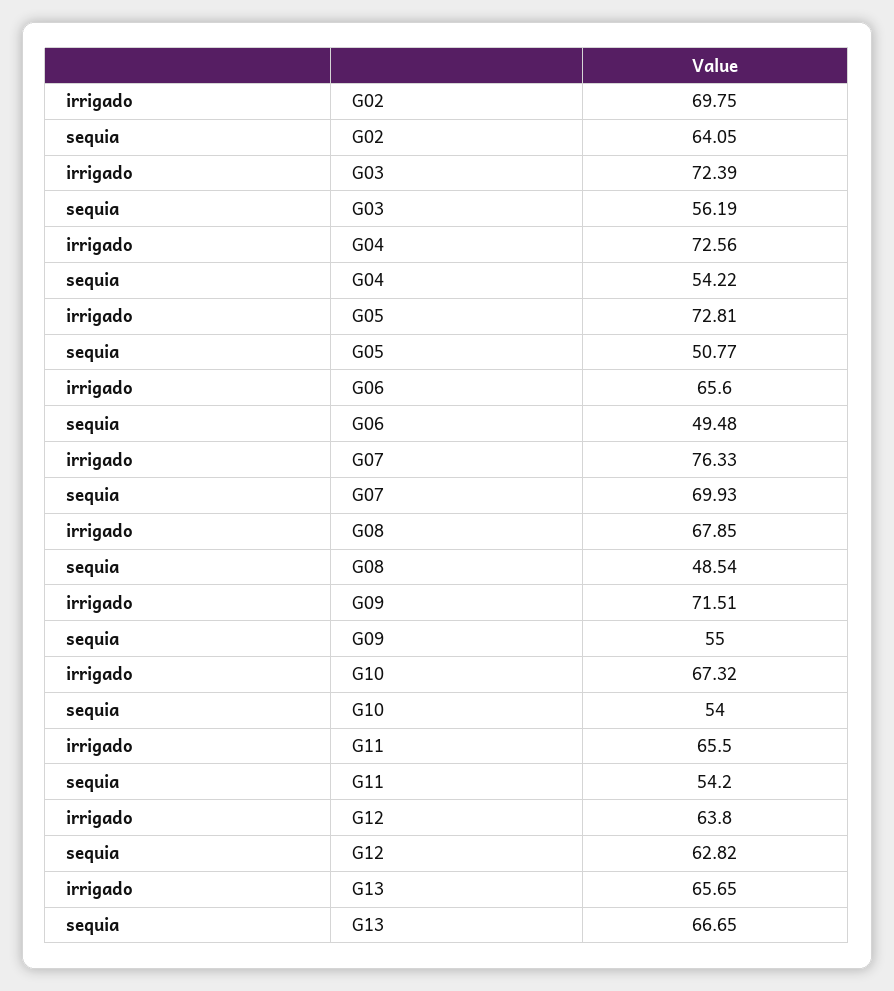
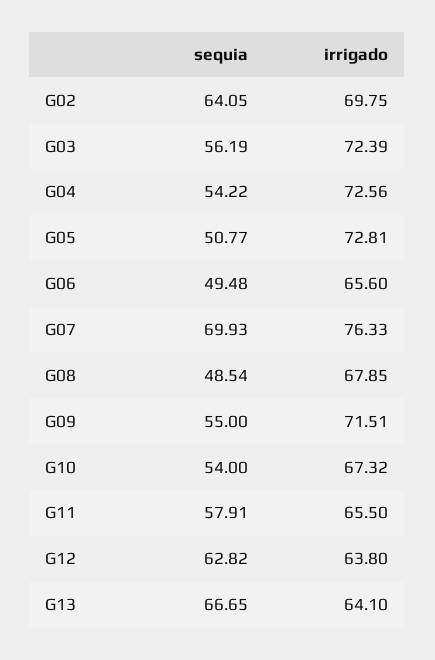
  {
    "irrigado": {
      "G02": 69.75,
      "G03": 72.39,
      "G04": 72.56,
      "G05": 72.81,
      "G06": 65.6,
      "G07": 76.33,
      "G08": 67.85,
      "G09": 71.51,
      "G10": 67.32,
      "G11": 65.5,
      "G12": 63.8,
-     "G13": 65.65
+     "G13": 64.1
    },
    "sequia": {
      "G02": 64.05,
      "G03": 56.19,
      "G04": 54.22,
      "G05": 50.77,
      "G06": 49.48,
      "G07": 69.93,
      "G08": 48.54,
      "G09": 55,
      "G10": 54,
-     "G11": 54.2,
+     "G11": 57.91,
      "G12": 62.82,
      "G13": 66.65
    }
  }

